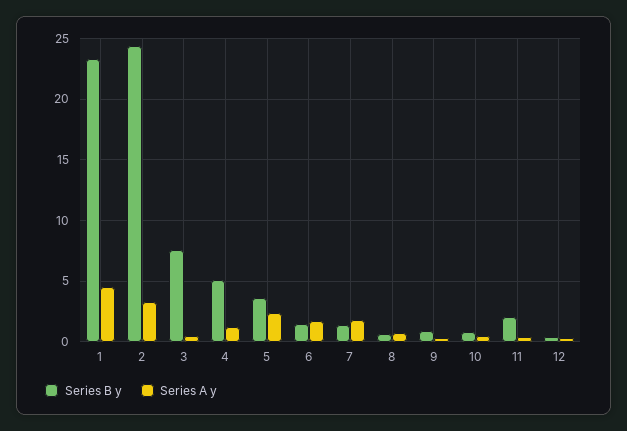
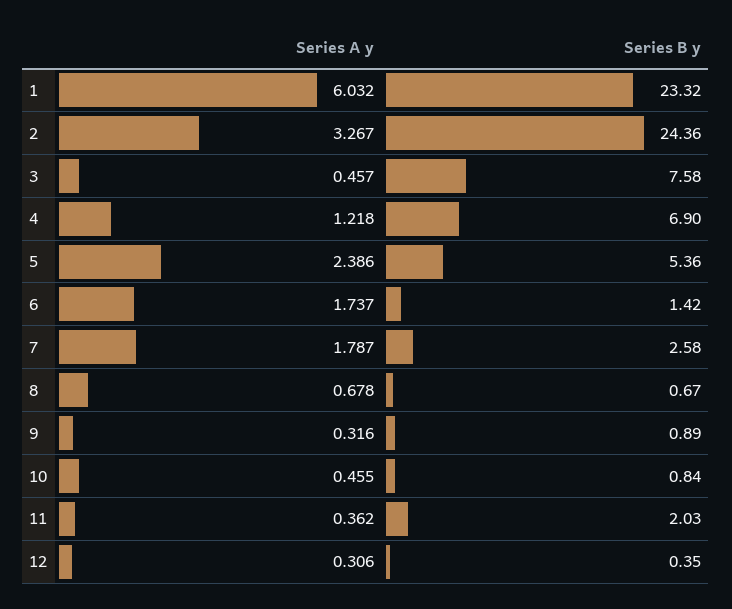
  {
    "Series B y": {
      "1": 23.32,
      "2": 24.36,
      "3": 7.58,
-     "4": 5,
+     "4": 6.9,
-     "5": 3.5,
+     "5": 5.36,
      "6": 1.42,
-     "7": 1.5,
+     "7": 2.58,
      "8": 0.67,
      "9": 0.89,
      "10": 0.84,
      "11": 2.03,
      "12": 0.35
    },
    "Series A y": {
-     "1": 4.5,
+     "1": 6.032,
      "2": 3.267,
      "3": 0.457,
      "4": 1.218,
      "5": 2.386,
      "6": 1.737,
      "7": 1.787,
      "8": 0.678,
      "9": 0.316,
      "10": 0.455,
      "11": 0.362,
      "12": 0.306
    }
  }

